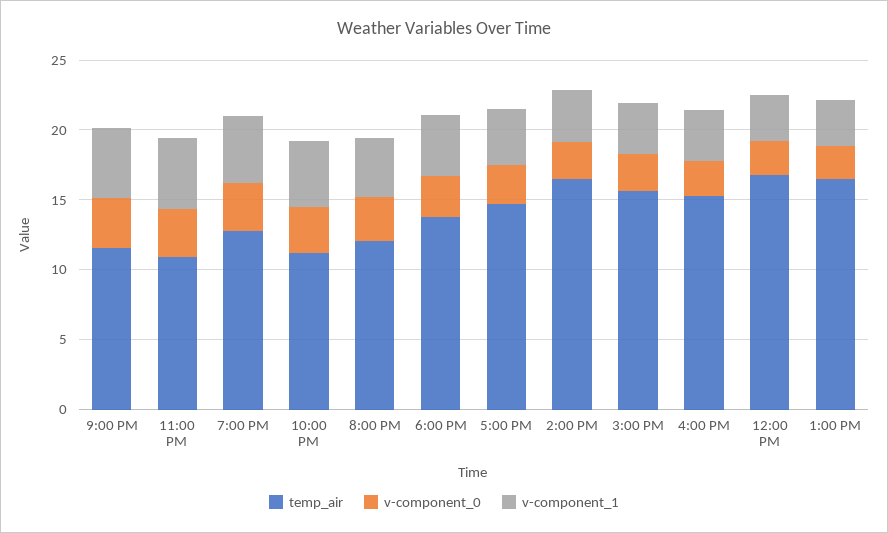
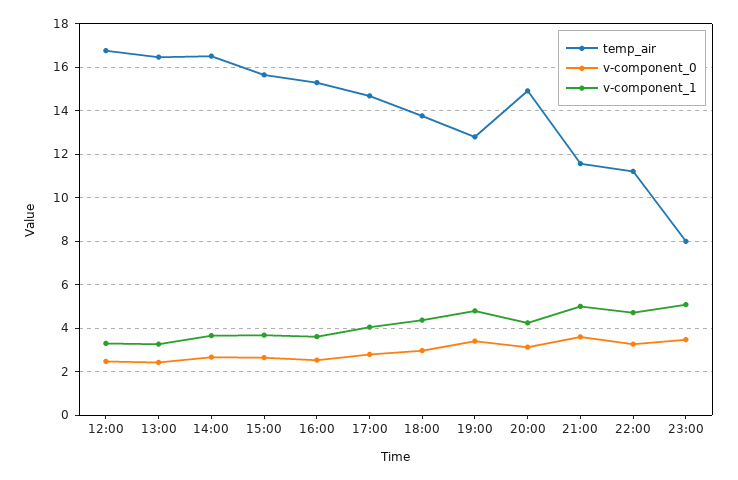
  {
    "temp_air": {
      "9:00 PM": 11.5,
-     "11:00 PM": 11,
+     "11:00 PM": 8,
      "7:00 PM": 13,
      "10:00 PM": 11,
-     "8:00 PM": 12,
+     "8:00 PM": 15,
      "6:00 PM": 14,
      "5:00 PM": 14.5,
      "2:00 PM": 16.5,
      "3:00 PM": 15.5,
      "4:00 PM": 15.5,
      "12:00 PM": 17,
      "1:00 PM": 16.5
    },
    "v-component_0": {
      "9:00 PM": 3.5,
      "11:00 PM": 3.5,
      "7:00 PM": 3.5,
      "10:00 PM": 3.5,
      "8:00 PM": 3,
      "6:00 PM": 3,
      "5:00 PM": 3,
      "2:00 PM": 2.5,
      "3:00 PM": 2.5,
      "4:00 PM": 2.5,
      "12:00 PM": 2.5,
      "1:00 PM": 2.5
    },
    "v-component_1": {
      "9:00 PM": 5,
      "11:00 PM": 5,
      "7:00 PM": 5,
      "10:00 PM": 4.5,
      "8:00 PM": 4,
      "6:00 PM": 4.5,
      "5:00 PM": 4,
      "2:00 PM": 3.5,
      "3:00 PM": 3.5,
      "4:00 PM": 3.5,
      "12:00 PM": 3.5,
      "1:00 PM": 3.5
    }
  }

